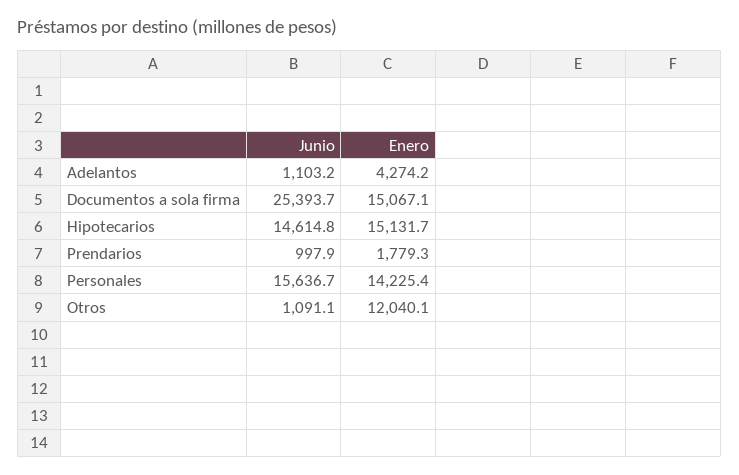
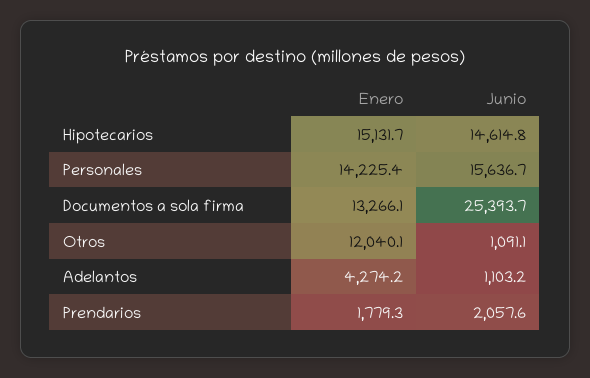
  {
    "Junio": {
      "Adelantos": 1103.2,
      "Documentos a sola firma": 25393.7,
      "Hipotecarios": 14614.8,
-     "Prendarios": 997.9,
+     "Prendarios": 2057.6,
      "Personales": 15636.7,
      "Otros": 1091.1
    },
    "Enero": {
      "Adelantos": 4274.2,
-     "Documentos a sola firma": 15067.1,
+     "Documentos a sola firma": 13266.1,
      "Hipotecarios": 15131.7,
      "Prendarios": 1779.3,
      "Personales": 14225.4,
      "Otros": 12040.1
    }
  }

